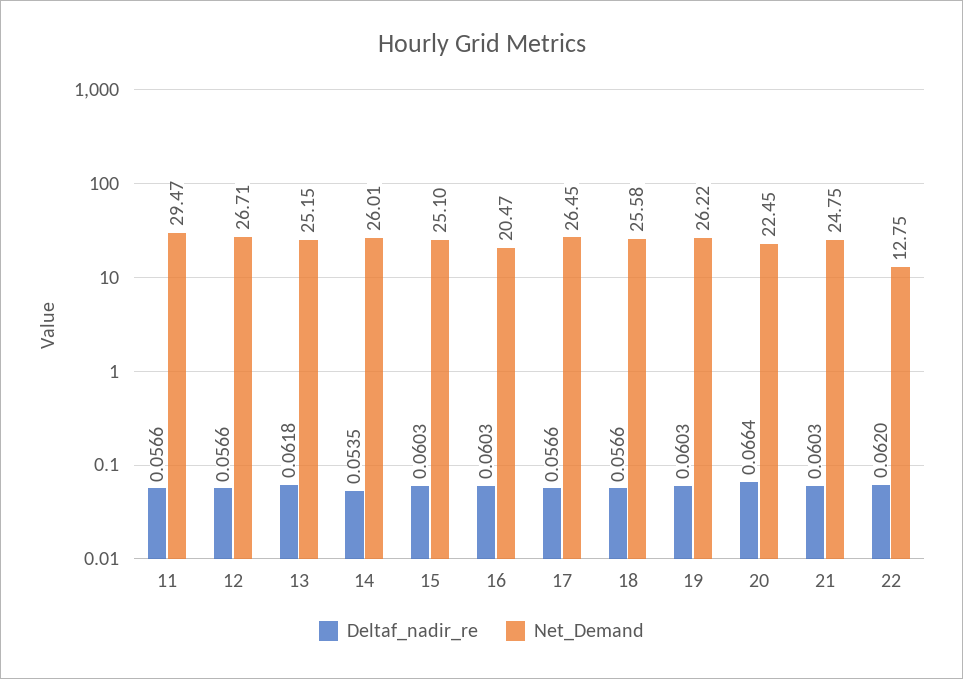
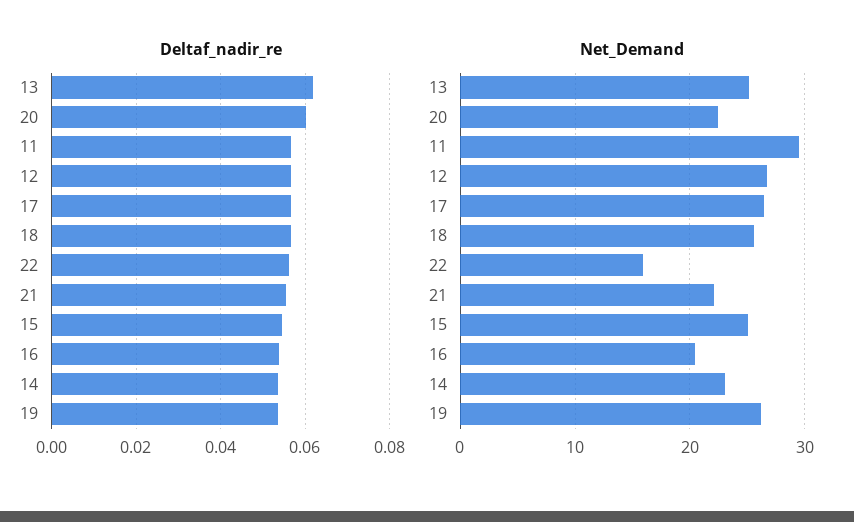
  {
    "Deltaf_nadir_re": {
      "11": 0.0566,
      "12": 0.0566,
      "13": 0.0618,
      "14": 0.0535,
-     "15": 0.0603,
+     "15": 0.054,
-     "16": 0.0603,
+     "16": 0.054,
      "17": 0.0566,
      "18": 0.0566,
-     "19": 0.0603,
+     "19": 0.054,
-     "20": 0.0664,
+     "20": 0.06,
-     "21": 0.0603,
+     "21": 0.056,
-     "22": 0.062
+     "22": 0.056
    },
    "Net_Demand": {
      "11": 29.47,
      "12": 26.71,
      "13": 25.15,
-     "14": 26.01,
+     "14": 23,
      "15": 25.1,
      "16": 20.47,
      "17": 26.45,
      "18": 25.58,
      "19": 26.22,
      "20": 22.45,
-     "21": 24.75,
+     "21": 22,
-     "22": 12.75
+     "22": 16
    }
  }

